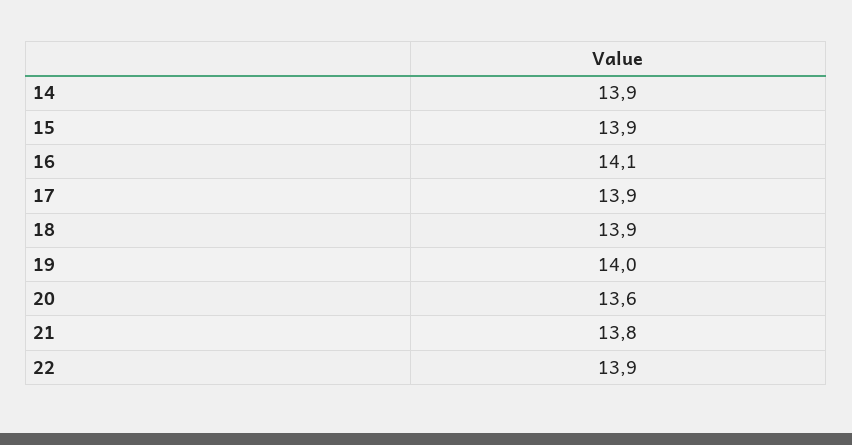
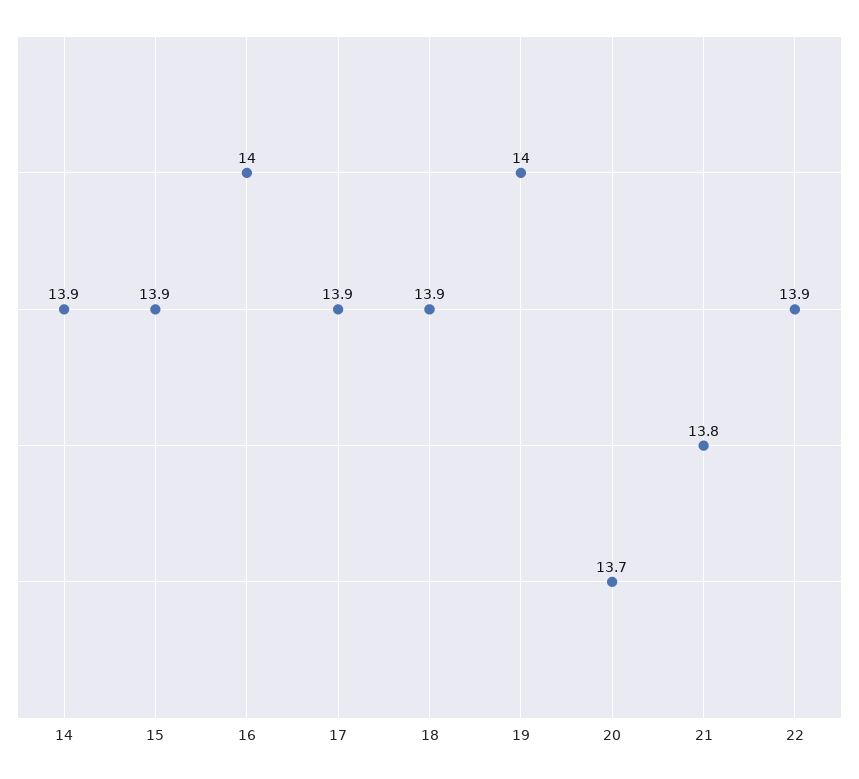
  {
    "14": 13.9,
    "15": 13.9,
-   "16": 14.1,
+   "16": 14,
    "17": 13.9,
    "18": 13.9,
    "19": 14,
-   "20": 13.6,
+   "20": 13.7,
    "21": 13.8,
    "22": 13.9
  }

